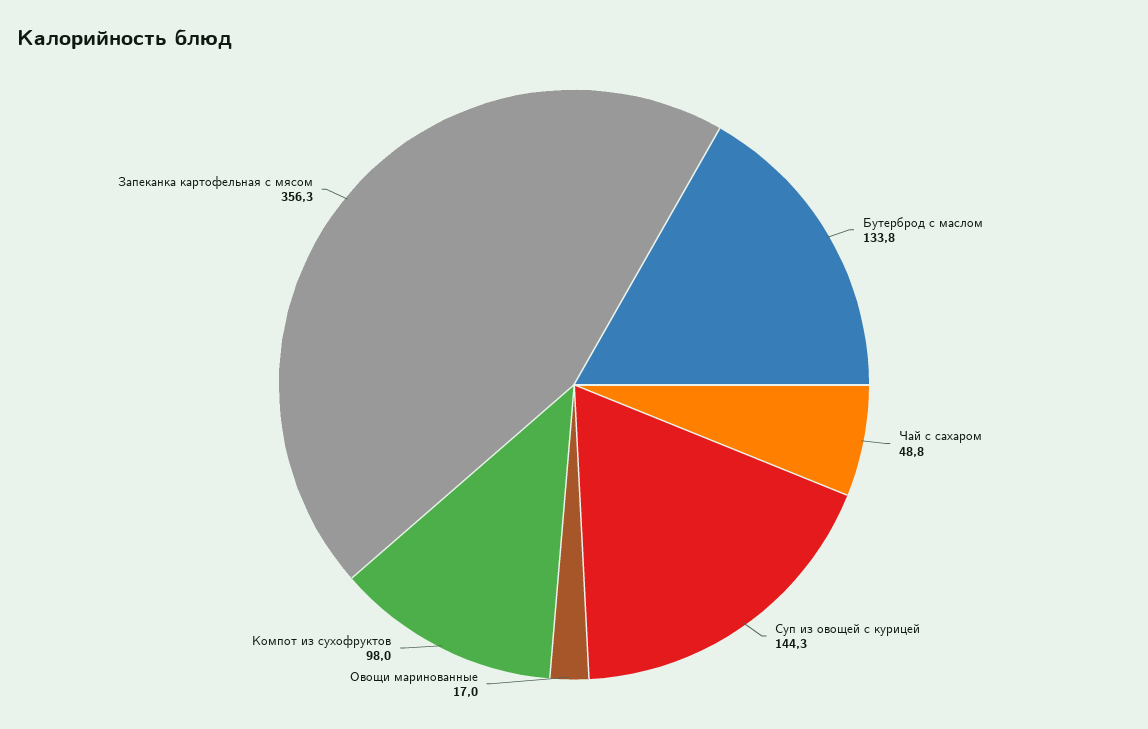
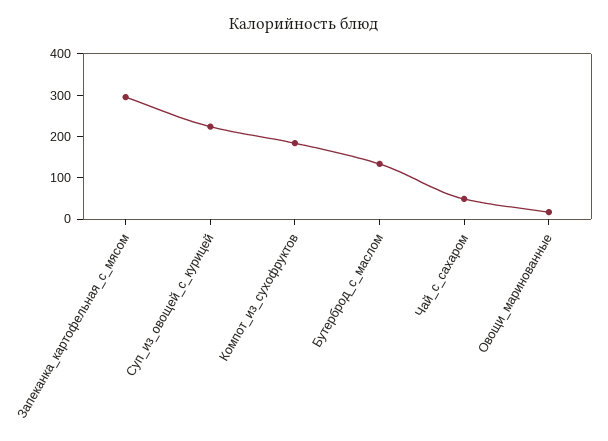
  {
    "Бутерброд с маслом": 133.8,
    "Чай с сахаром": 48.8,
-   "Суп из овощей с курицей": 144.3,
+   "Суп из овощей с курицей": 220,
    "Овощи маринованные": 17,
-   "Компот из сухофруктов": 98,
+   "Компот из сухофруктов": 180,
-   "Запеканка картофельная с мясом": 356.3
+   "Запеканка картофельная с мясом": 300
  }

